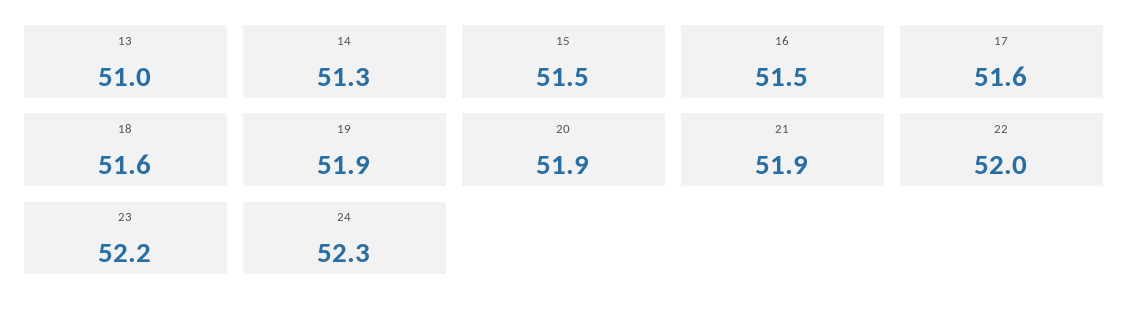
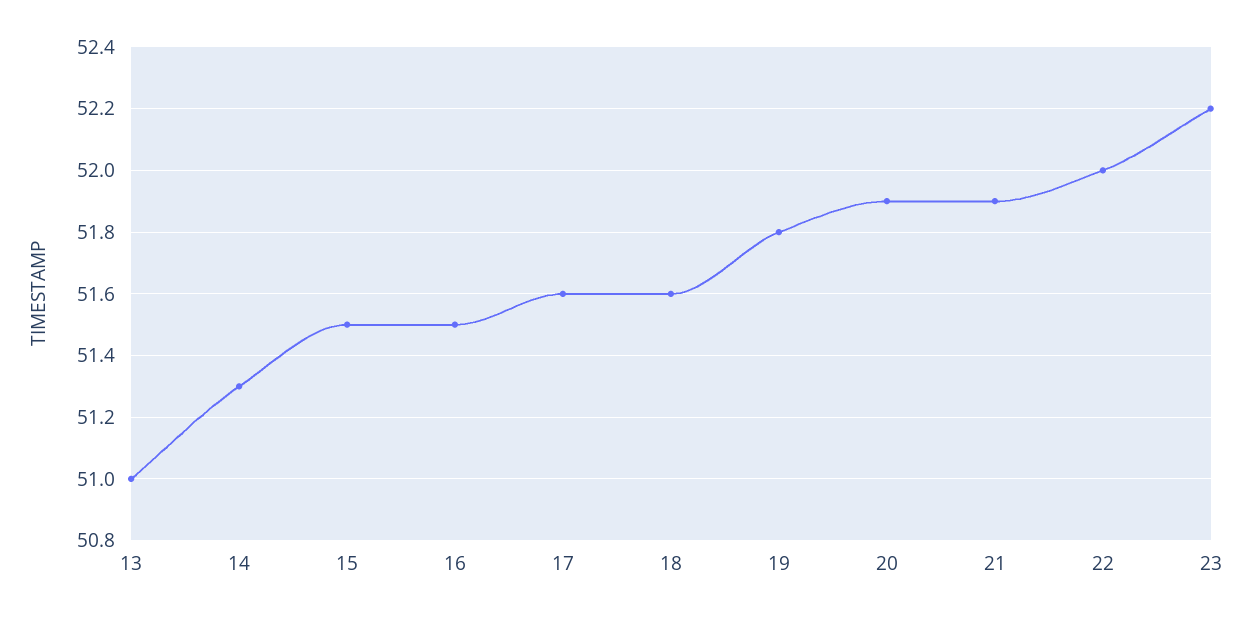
  {
    "13": 51,
    "14": 51.3,
    "15": 51.5,
    "16": 51.5,
    "17": 51.6,
    "18": 51.6,
-   "19": 51.9,
+   "19": 51.8,
    "20": 51.9,
    "21": 51.9,
    "22": 52,
-   "23": 52.2,
+   "23": 52.2
-   "24": 52.3
  }

